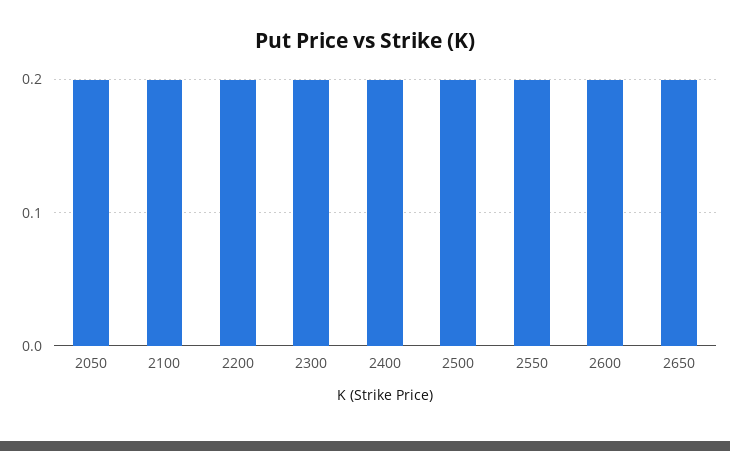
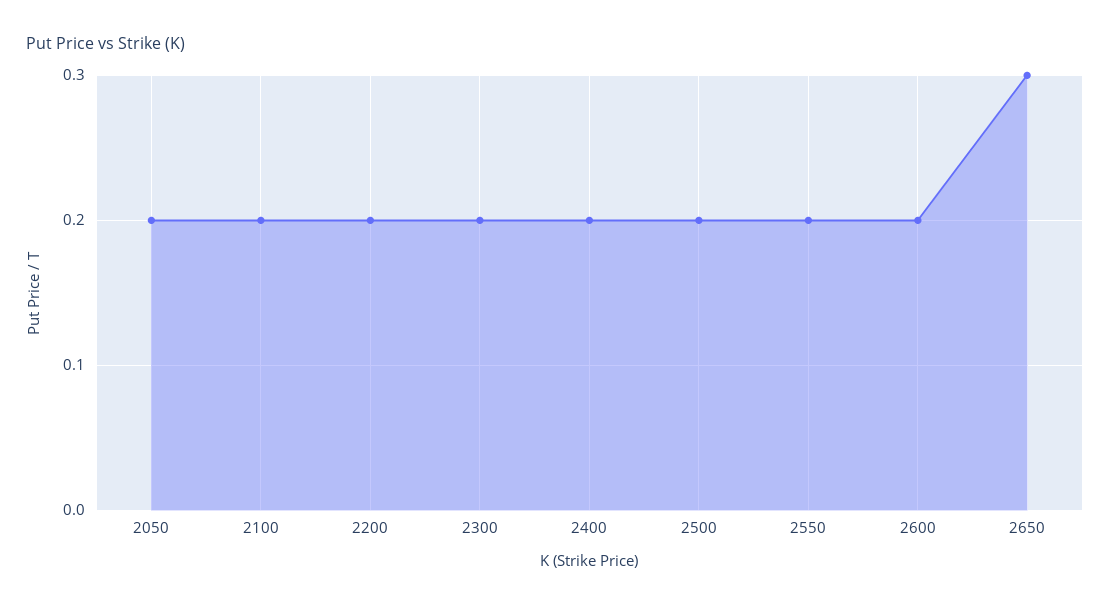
  {
    "2050": 0.2,
    "2100": 0.2,
    "2200": 0.2,
    "2300": 0.2,
    "2400": 0.2,
    "2500": 0.2,
    "2550": 0.2,
    "2600": 0.2,
-   "2650": 0.2
+   "2650": 0.3
  }

